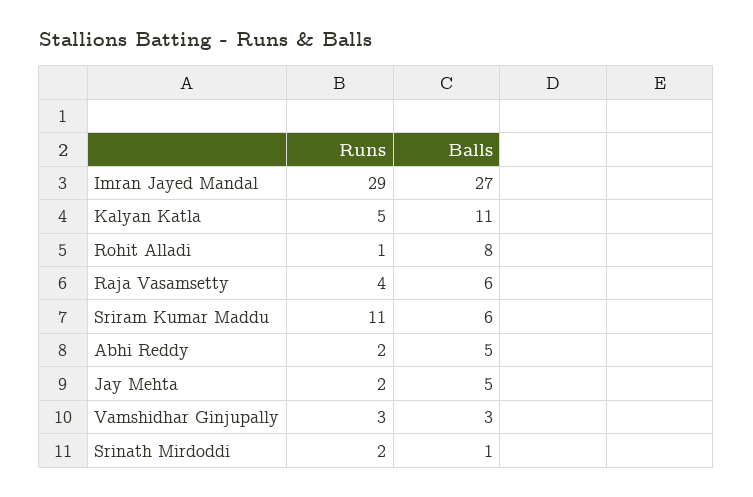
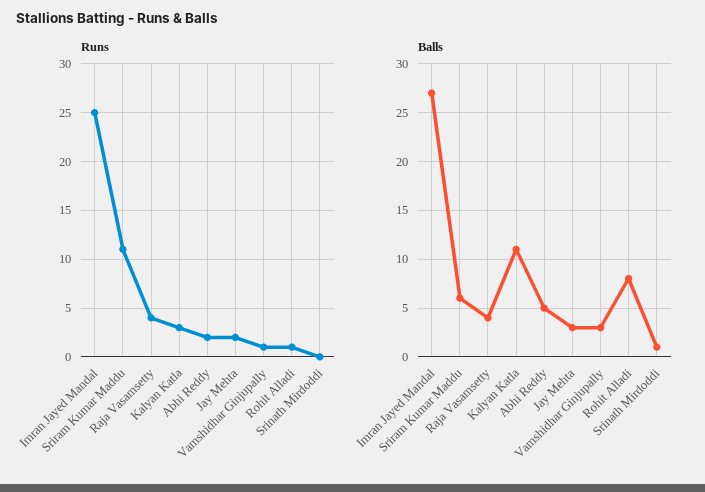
  {
    "Runs": {
-     "Imran Jayed Mandal": 29,
+     "Imran Jayed Mandal": 25,
-     "Kalyan Katla": 5,
+     "Kalyan Katla": 3,
      "Rohit Alladi": 1,
      "Raja Vasamsetty": 4,
      "Sriram Kumar Maddu": 11,
      "Abhi Reddy": 2,
      "Jay Mehta": 2,
-     "Vamshidhar Ginjupally": 3,
+     "Vamshidhar Ginjupally": 1,
-     "Srinath Mirdoddi": 2
+     "Srinath Mirdoddi": 0
    },
    "Balls": {
      "Imran Jayed Mandal": 27,
      "Kalyan Katla": 11,
      "Rohit Alladi": 8,
-     "Raja Vasamsetty": 6,
+     "Raja Vasamsetty": 4,
      "Sriram Kumar Maddu": 6,
      "Abhi Reddy": 5,
-     "Jay Mehta": 5,
+     "Jay Mehta": 3,
      "Vamshidhar Ginjupally": 3,
      "Srinath Mirdoddi": 1
    }
  }

